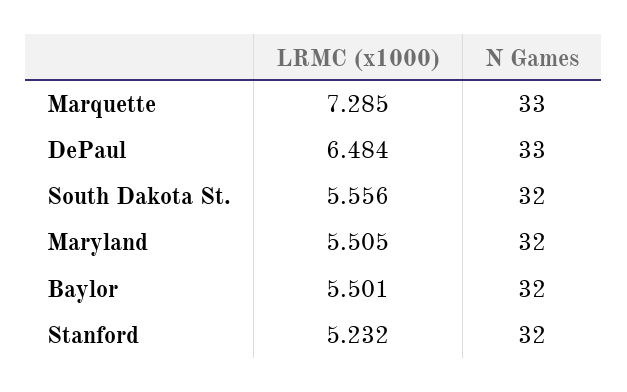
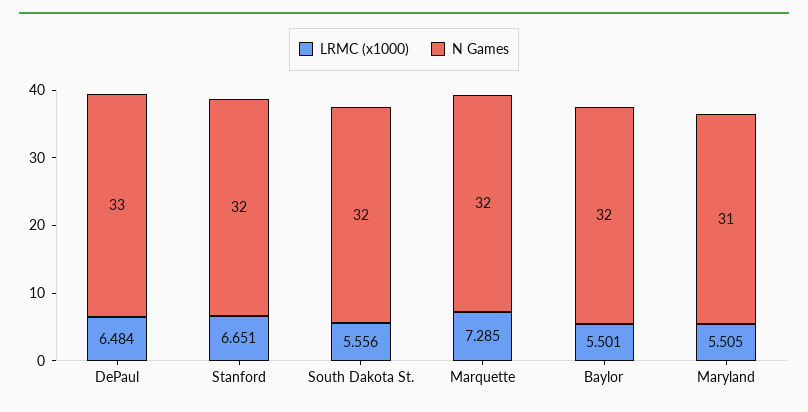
  {
    "LRMC (x1000)": {
      "Marquette": 7.285,
      "DePaul": 6.484,
      "South Dakota St.": 5.556,
      "Maryland": 5.505,
      "Baylor": 5.501,
-     "Stanford": 5.232
+     "Stanford": 6.651
    },
    "N Games": {
-     "Marquette": 33,
+     "Marquette": 32,
      "DePaul": 33,
      "South Dakota St.": 32,
-     "Maryland": 32,
+     "Maryland": 31,
      "Baylor": 32,
      "Stanford": 32
    }
  }

